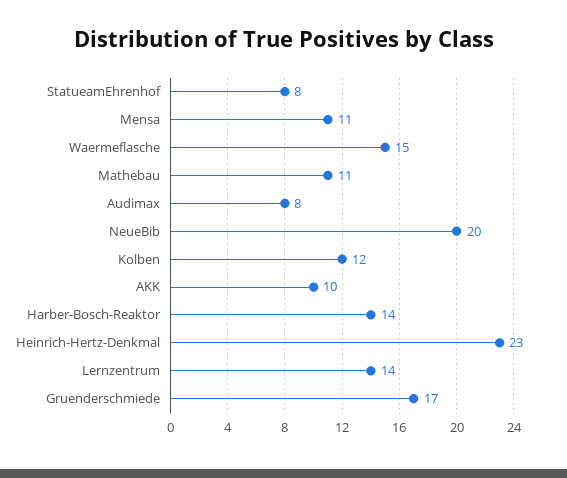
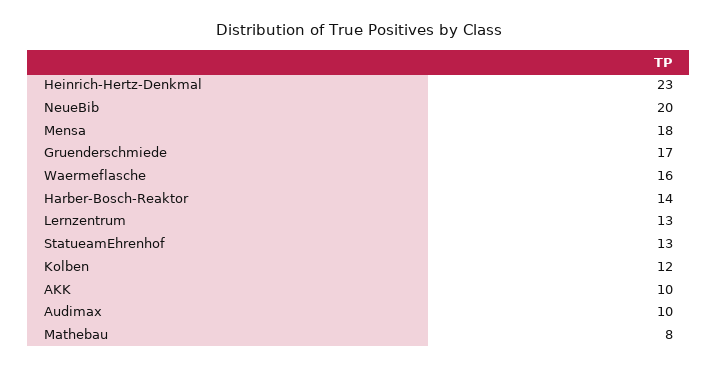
  {
-   "StatueamEhrenhof": 8,
+   "StatueamEhrenhof": 13,
-   "Mensa": 11,
+   "Mensa": 18,
-   "Waermeflasche": 15,
+   "Waermeflasche": 16,
-   "Mathebau": 11,
+   "Mathebau": 8,
-   "Audimax": 8,
+   "Audimax": 10,
    "NeueBib": 20,
    "Kolben": 12,
    "AKK": 10,
    "Harber-Bosch-Reaktor": 14,
    "Heinrich-Hertz-Denkmal": 23,
-   "Lernzentrum": 14,
+   "Lernzentrum": 13,
    "Gruenderschmiede": 17
  }

